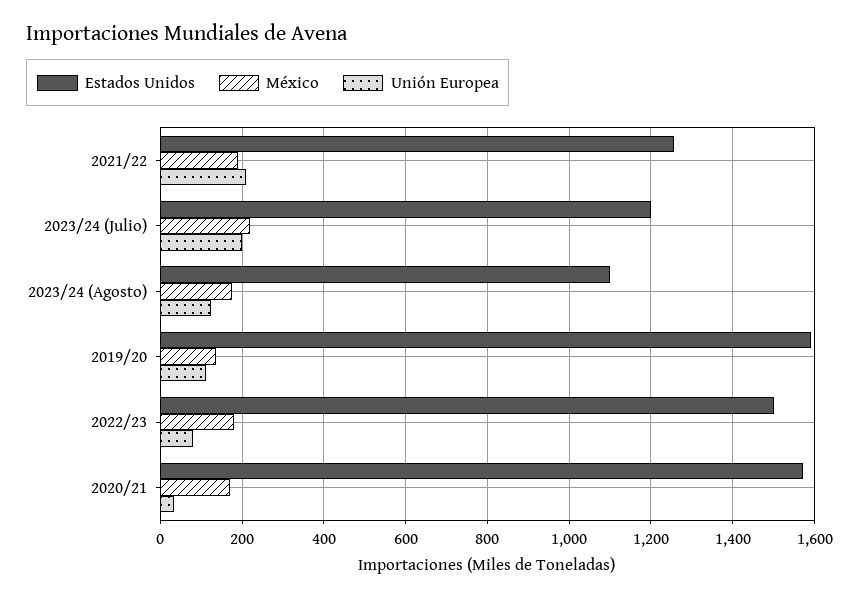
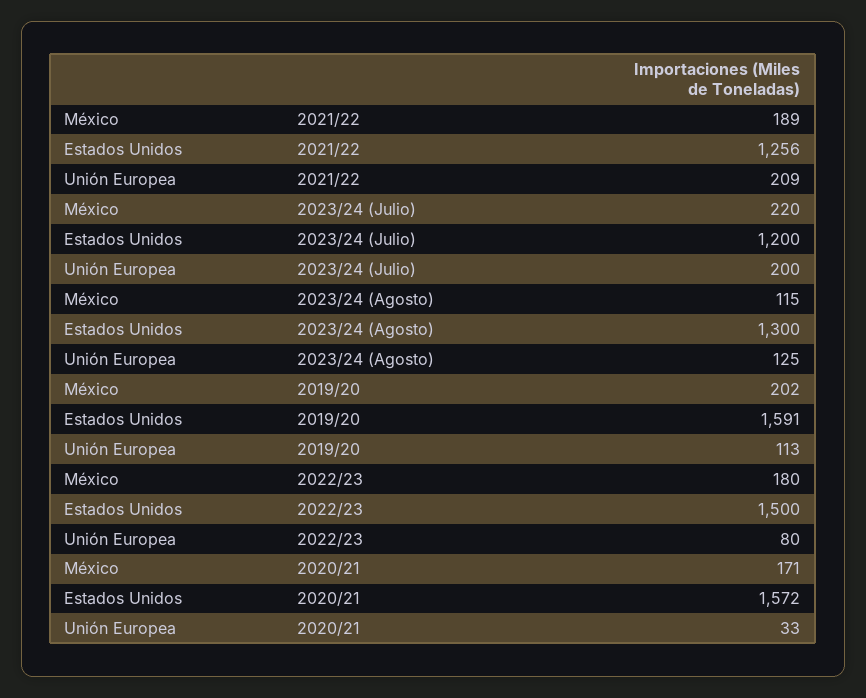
  {
    "Estados Unidos": {
      "2021/22": 1256,
      "2023/24 (Julio)": 1200,
-     "2023/24 (Agosto)": 1100,
+     "2023/24 (Agosto)": 1300,
      "2019/20": 1591,
      "2022/23": 1500,
      "2020/21": 1572
    },
    "México": {
      "2021/22": 189,
      "2023/24 (Julio)": 220,
-     "2023/24 (Agosto)": 180,
+     "2023/24 (Agosto)": 115,
-     "2019/20": 140,
+     "2019/20": 202,
      "2022/23": 180,
      "2020/21": 171
    },
    "Unión Europea": {
      "2021/22": 209,
      "2023/24 (Julio)": 200,
      "2023/24 (Agosto)": 125,
      "2019/20": 113,
      "2022/23": 80,
      "2020/21": 33
    }
  }

